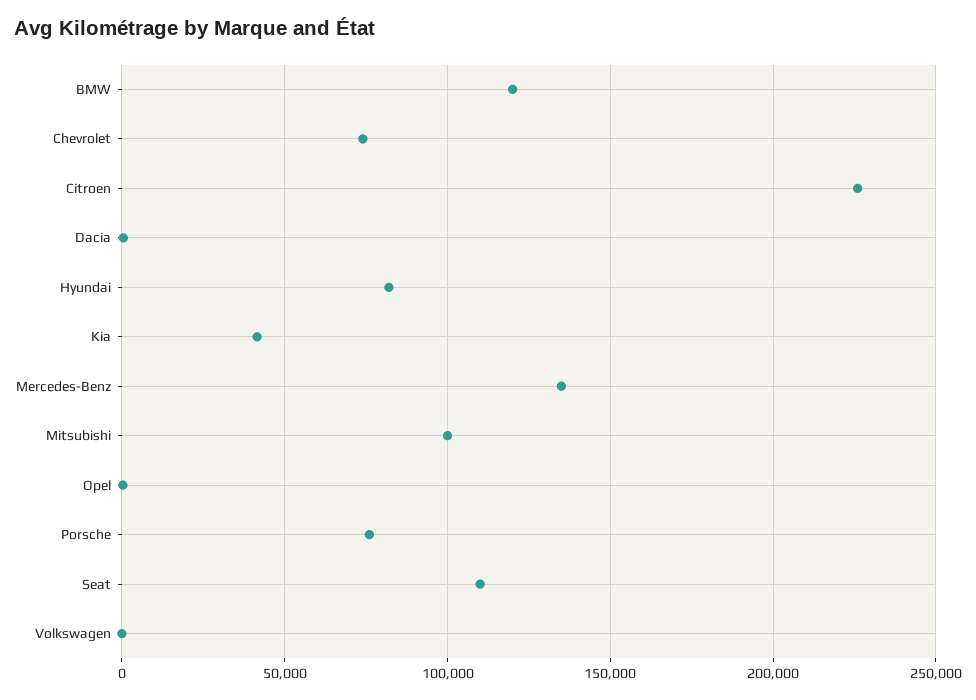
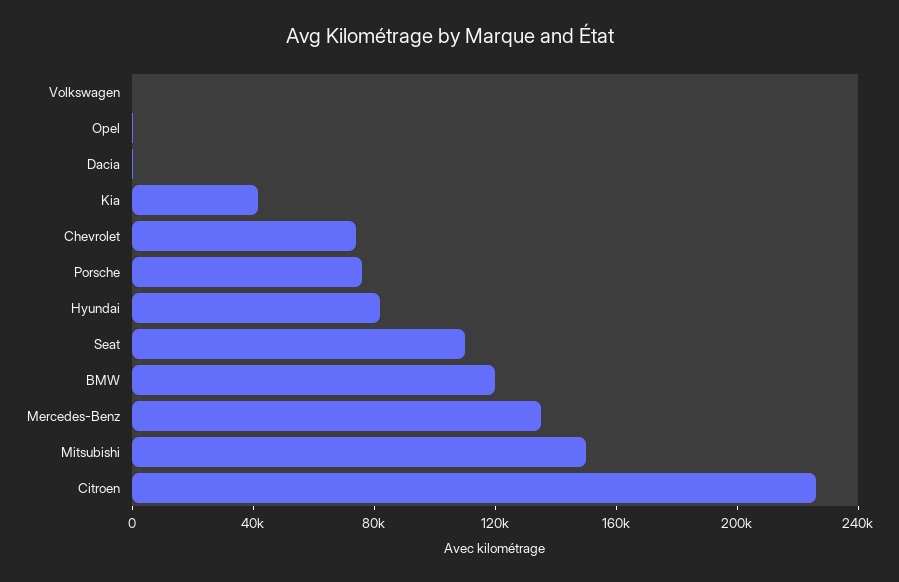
  {
    "BMW": 120000,
    "Chevrolet": 75000,
    "Citroen": 225000,
    "Dacia": 0,
    "Hyundai": 80000,
    "Kia": 40000,
    "Mercedes-Benz": 135000,
-   "Mitsubishi": 100000,
+   "Mitsubishi": 150000,
    "Opel": 0,
    "Porsche": 75000,
    "Seat": 110000,
    "Volkswagen": 0
  }

